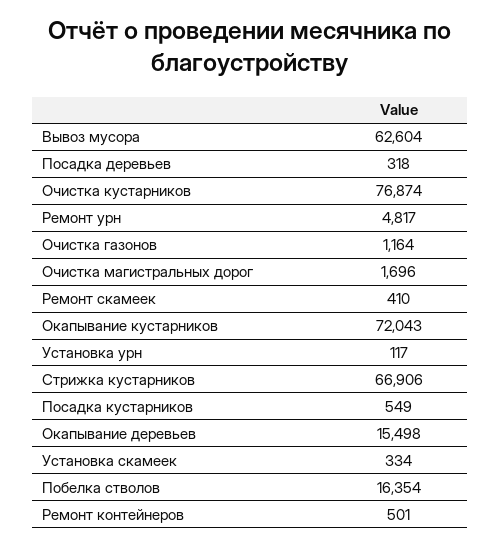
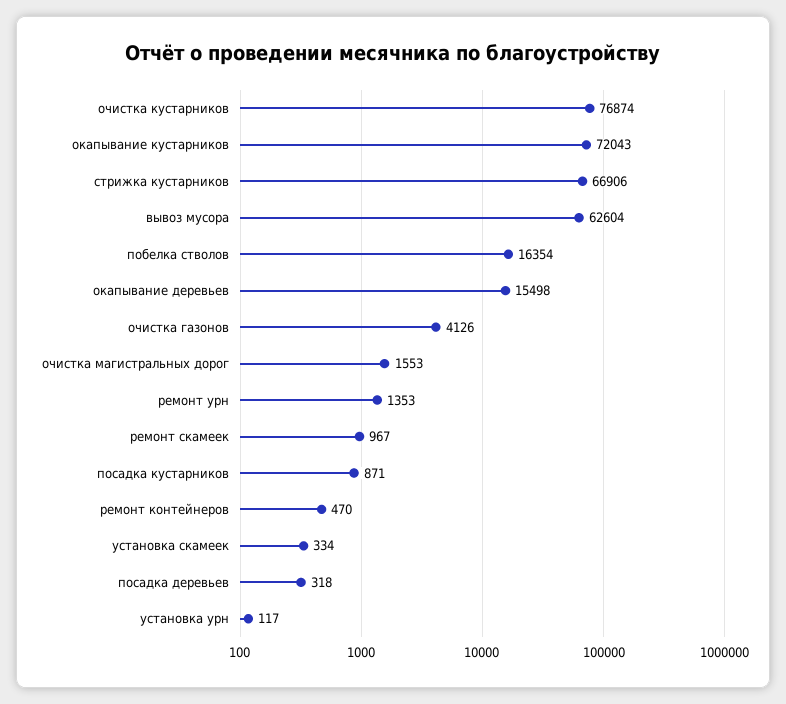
  {
    "Вывоз мусора": 62604,
    "Посадка деревьев": 318,
    "Очистка кустарников": 76874,
-   "Ремонт урн": 4817,
+   "Ремонт урн": 1353,
-   "Очистка газонов": 1164,
+   "Очистка газонов": 4126,
-   "Очистка магистральных дорог": 1696,
+   "Очистка магистральных дорог": 1553,
-   "Ремонт скамеек": 410,
+   "Ремонт скамеек": 967,
    "Окапывание кустарников": 72043,
    "Установка урн": 117,
    "Стрижка кустарников": 66906,
-   "Посадка кустарников": 549,
+   "Посадка кустарников": 871,
    "Окапывание деревьев": 15498,
    "Установка скамеек": 334,
    "Побелка стволов": 16354,
-   "Ремонт контейнеров": 501
+   "Ремонт контейнеров": 470
  }

